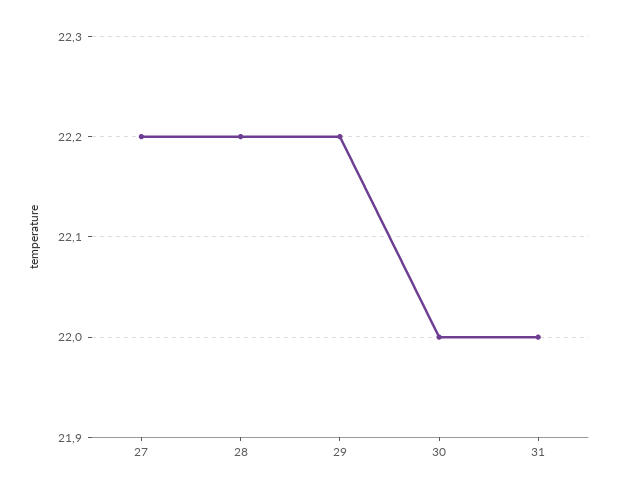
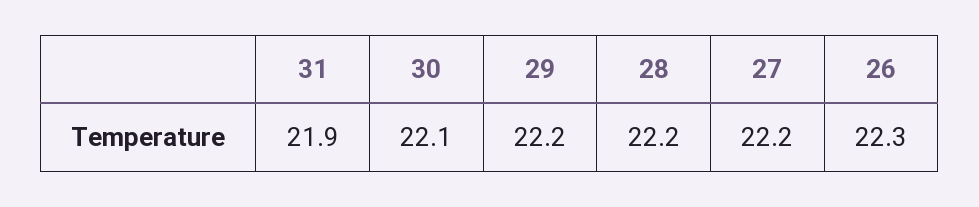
  {
    "27": 22.2,
    "28": 22.2,
    "29": 22.2,
-   "30": 22,
+   "30": 22.1,
-   "31": 22
+   "31": 21.9,
+   "26": 22.3
  }

